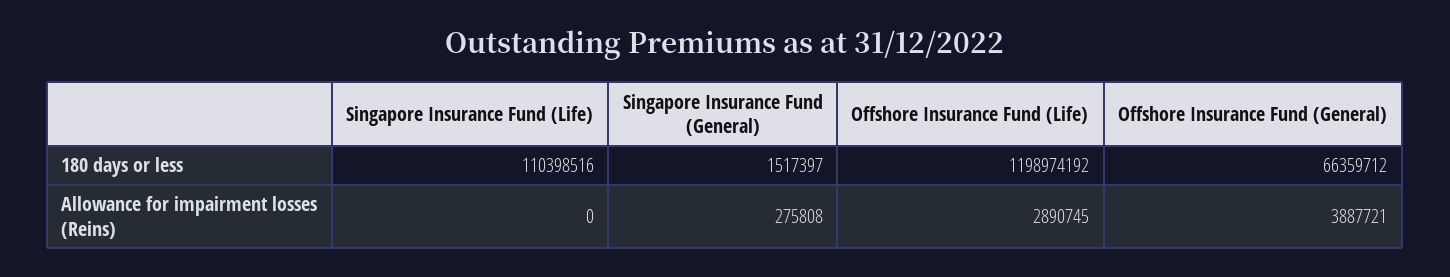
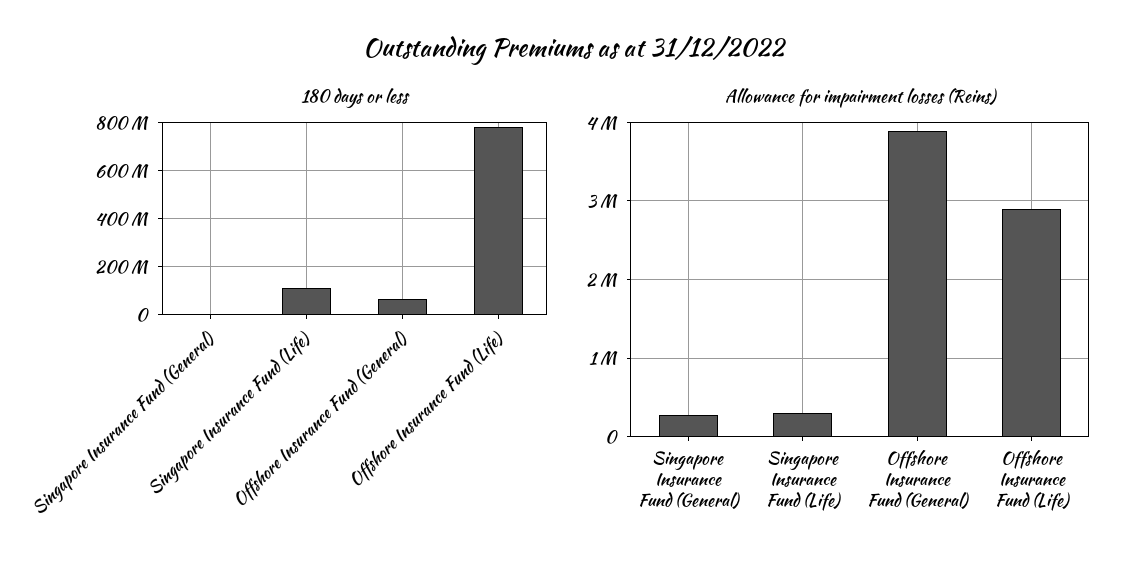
  {
    "180 days or less": {
      "Singapore Insurance Fund (Life)": 110398516,
      "Singapore Insurance Fund (General)": 1517397,
-     "Offshore Insurance Fund (Life)": 1198974192,
+     "Offshore Insurance Fund (Life)": 775000000,
      "Offshore Insurance Fund (General)": 66359712
    },
    "Allowance for impairment losses (Reins)": {
-     "Singapore Insurance Fund (Life)": 0,
+     "Singapore Insurance Fund (Life)": 300000,
      "Singapore Insurance Fund (General)": 275808,
      "Offshore Insurance Fund (Life)": 2890745,
      "Offshore Insurance Fund (General)": 3887721
    }
  }

